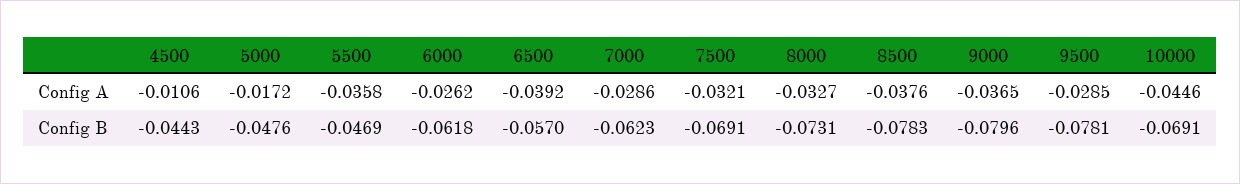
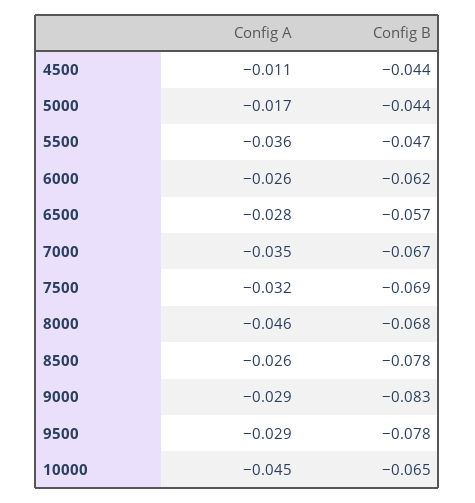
  {
    "4500": {
      "Config A": -0.0106,
      "Config B": -0.0443
    },
    "5000": {
      "Config A": -0.0172,
-     "Config B": -0.0476
+     "Config B": -0.044
    },
    "5500": {
      "Config A": -0.0358,
      "Config B": -0.0469
    },
    "6000": {
      "Config A": -0.0262,
      "Config B": -0.0618
    },
    "6500": {
-     "Config A": -0.0392,
+     "Config A": -0.028,
      "Config B": -0.057
    },
    "7000": {
-     "Config A": -0.0286,
+     "Config A": -0.035,
-     "Config B": -0.0623
+     "Config B": -0.067
    },
    "7500": {
      "Config A": -0.0321,
      "Config B": -0.0691
    },
    "8000": {
-     "Config A": -0.0327,
+     "Config A": -0.046,
-     "Config B": -0.0731
+     "Config B": -0.068
    },
    "8500": {
-     "Config A": -0.0376,
+     "Config A": -0.026,
      "Config B": -0.0783
    },
    "9000": {
-     "Config A": -0.0365,
+     "Config A": -0.029,
-     "Config B": -0.0796
+     "Config B": -0.083
    },
    "9500": {
      "Config A": -0.0285,
      "Config B": -0.0781
    },
    "10000": {
      "Config A": -0.0446,
-     "Config B": -0.0691
+     "Config B": -0.065
    }
  }

